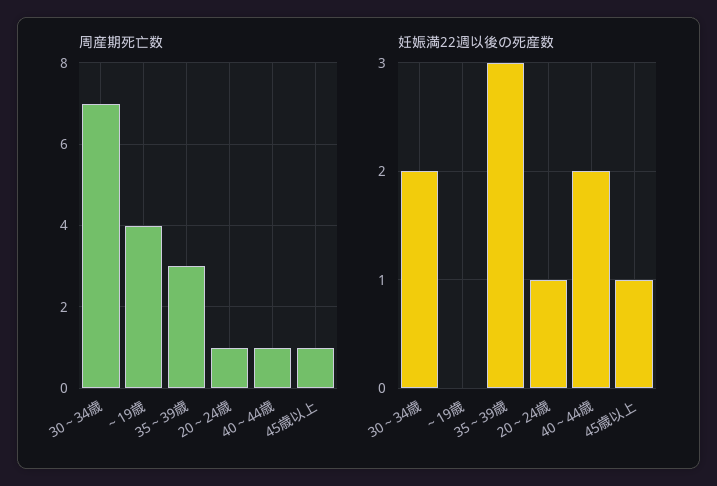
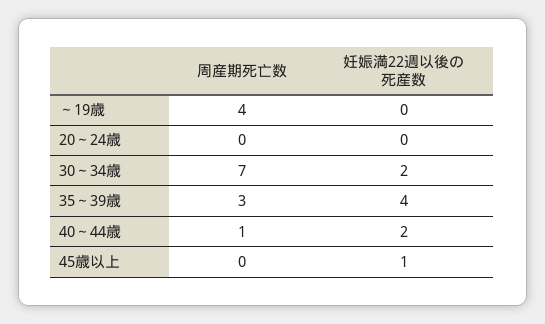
  {
    "周産期死亡数": {
      "30～34歳": 7,
      "～19歳": 4,
      "35～39歳": 3,
-     "20～24歳": 1,
+     "20～24歳": 0,
      "40～44歳": 1,
-     "45歳以上": 1
+     "45歳以上": 0
    },
    "妊娠満22週以後の死産数": {
      "30～34歳": 2,
      "～19歳": 0,
-     "35～39歳": 3,
+     "35～39歳": 4,
-     "20～24歳": 1,
+     "20～24歳": 0,
      "40～44歳": 2,
      "45歳以上": 1
    }
  }

